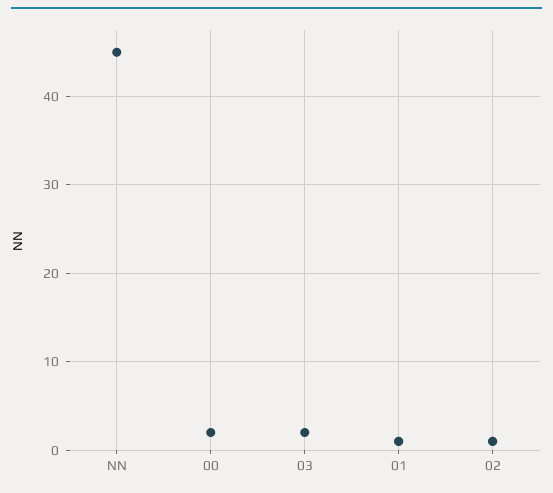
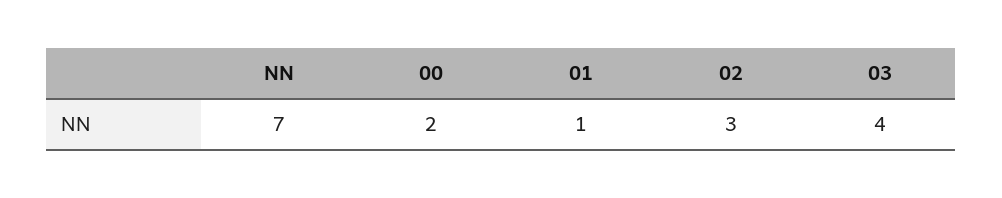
  {
-   "NN": 45,
+   "NN": 7,
    "00": 2,
-   "03": 2,
+   "03": 4,
    "01": 1,
-   "02": 1
+   "02": 3
  }

